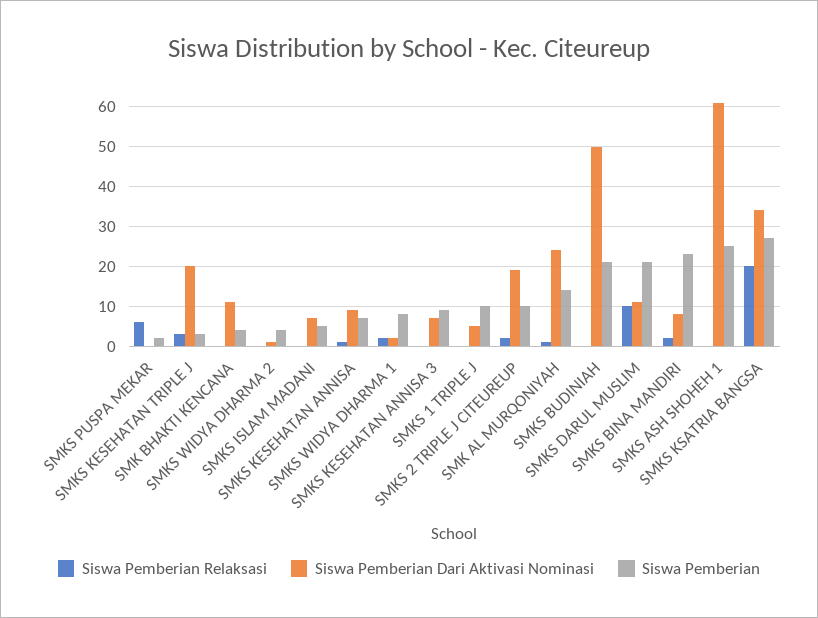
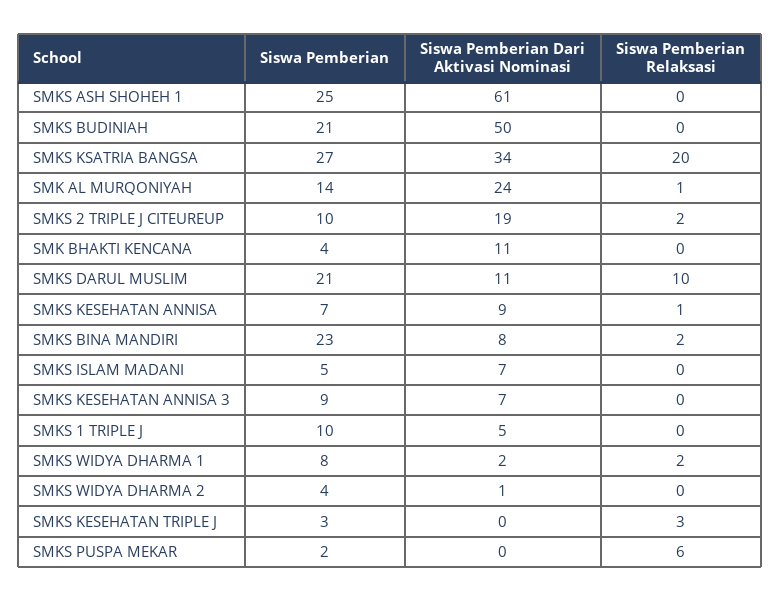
  {
    "Siswa Pemberian Relaksasi": {
      "SMKS PUSPA MEKAR": 6,
      "SMKS KESEHATAN TRIPLE J": 3,
      "SMK BHAKTI KENCANA": 0,
      "SMKS WIDYA DHARMA 2": 0,
      "SMKS ISLAM MADANI": 0,
      "SMKS KESEHATAN ANNISA": 1,
      "SMKS WIDYA DHARMA 1": 2,
      "SMKS KESEHATAN ANNISA 3": 0,
      "SMKS 1 TRIPLE J": 0,
      "SMKS 2 TRIPLE J CITEUREUP": 2,
      "SMK AL MURQONIYAH": 1,
      "SMKS BUDINIAH": 0,
      "SMKS DARUL MUSLIM": 10,
      "SMKS BINA MANDIRI": 2,
      "SMKS ASH SHOHEH 1": 0,
      "SMKS KSATRIA BANGSA": 20
    },
    "Siswa Pemberian Dari Aktivasi Nominasi": {
      "SMKS PUSPA MEKAR": 0,
-     "SMKS KESEHATAN TRIPLE J": 20,
+     "SMKS KESEHATAN TRIPLE J": 0,
      "SMK BHAKTI KENCANA": 11,
      "SMKS WIDYA DHARMA 2": 1,
      "SMKS ISLAM MADANI": 7,
      "SMKS KESEHATAN ANNISA": 9,
      "SMKS WIDYA DHARMA 1": 2,
      "SMKS KESEHATAN ANNISA 3": 7,
      "SMKS 1 TRIPLE J": 5,
      "SMKS 2 TRIPLE J CITEUREUP": 19,
      "SMK AL MURQONIYAH": 24,
      "SMKS BUDINIAH": 50,
      "SMKS DARUL MUSLIM": 11,
      "SMKS BINA MANDIRI": 8,
      "SMKS ASH SHOHEH 1": 61,
      "SMKS KSATRIA BANGSA": 34
    },
    "Siswa Pemberian": {
      "SMKS PUSPA MEKAR": 2,
      "SMKS KESEHATAN TRIPLE J": 3,
      "SMK BHAKTI KENCANA": 4,
      "SMKS WIDYA DHARMA 2": 4,
      "SMKS ISLAM MADANI": 5,
      "SMKS KESEHATAN ANNISA": 7,
      "SMKS WIDYA DHARMA 1": 8,
      "SMKS KESEHATAN ANNISA 3": 9,
      "SMKS 1 TRIPLE J": 10,
      "SMKS 2 TRIPLE J CITEUREUP": 10,
      "SMK AL MURQONIYAH": 14,
      "SMKS BUDINIAH": 21,
      "SMKS DARUL MUSLIM": 21,
      "SMKS BINA MANDIRI": 23,
      "SMKS ASH SHOHEH 1": 25,
      "SMKS KSATRIA BANGSA": 27
    }
  }

